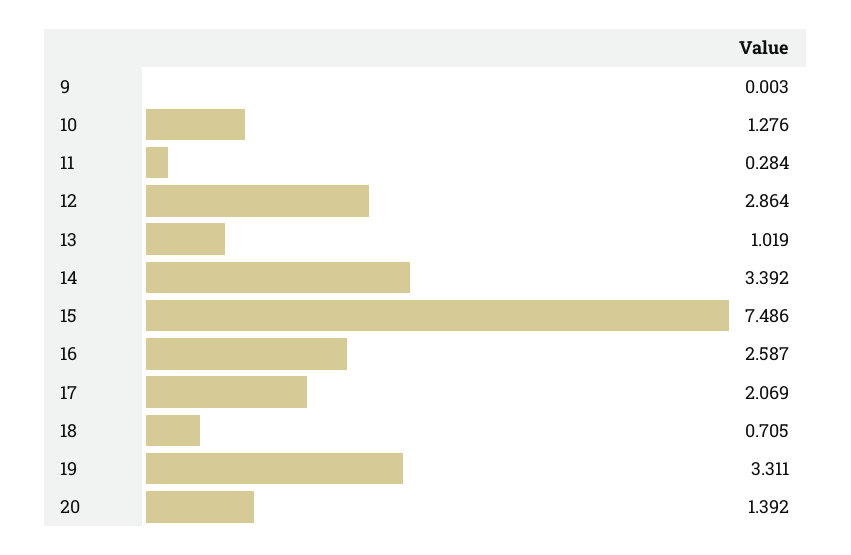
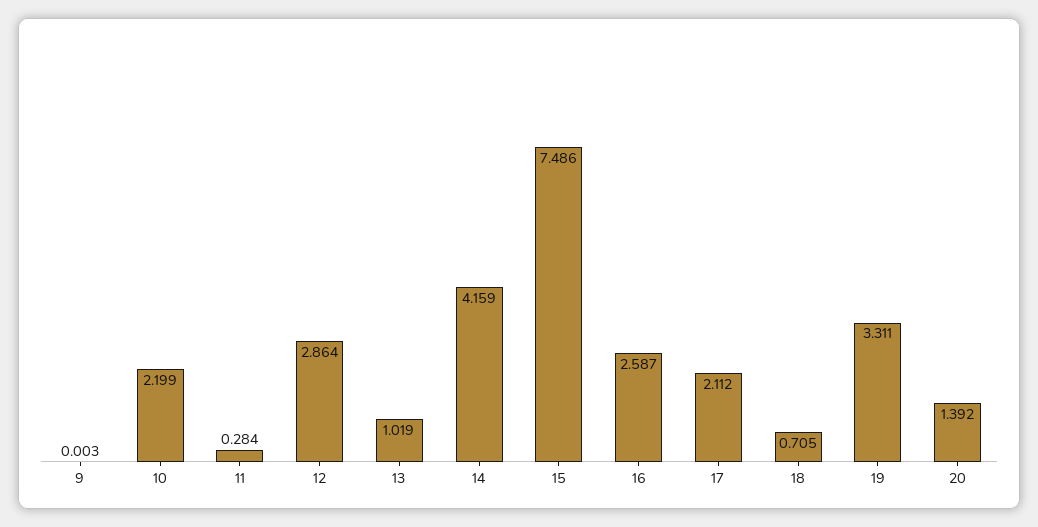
  {
    "9": 0.003,
-   "10": 1.276,
+   "10": 2.199,
    "11": 0.284,
    "12": 2.864,
    "13": 1.019,
-   "14": 3.392,
+   "14": 4.159,
    "15": 7.486,
    "16": 2.587,
-   "17": 2.069,
+   "17": 2.112,
    "18": 0.705,
    "19": 3.311,
    "20": 1.392
  }

